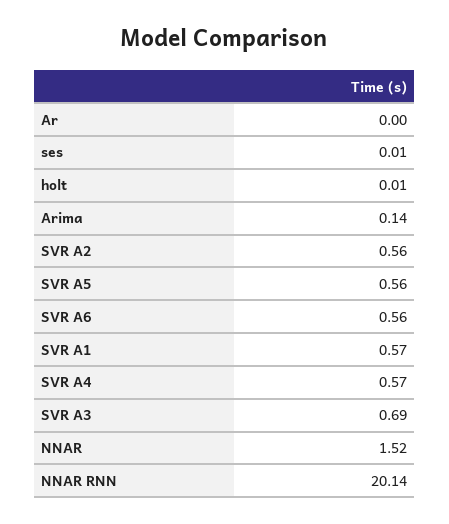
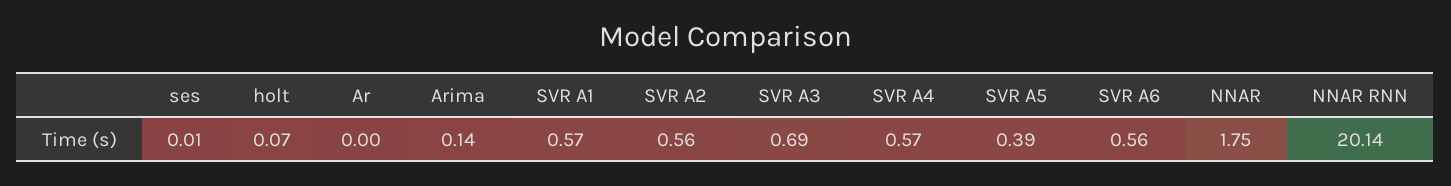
  {
    "Ar": 0,
    "ses": 0.01,
-   "holt": 0.01,
+   "holt": 0.07,
    "Arima": 0.14,
    "SVR A2": 0.56,
-   "SVR A5": 0.56,
+   "SVR A5": 0.39,
    "SVR A6": 0.56,
    "SVR A1": 0.57,
    "SVR A4": 0.57,
    "SVR A3": 0.69,
-   "NNAR": 1.52,
+   "NNAR": 1.75,
    "NNAR RNN": 20.14
  }

